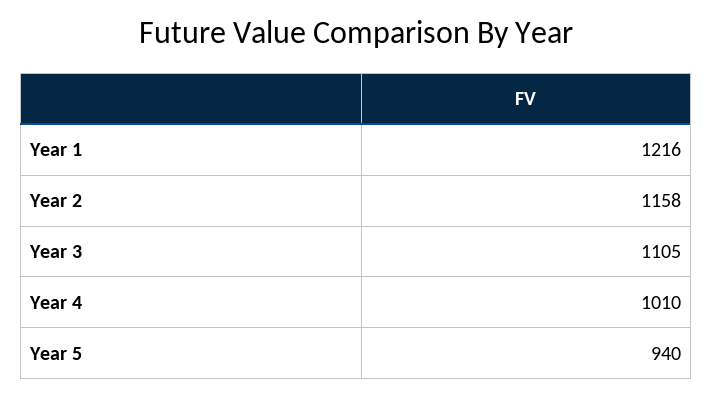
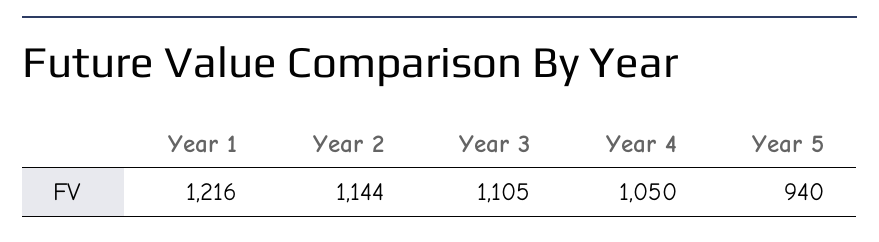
  {
    "Year 1": 1216,
-   "Year 2": 1158,
+   "Year 2": 1144,
    "Year 3": 1105,
-   "Year 4": 1010,
+   "Year 4": 1050,
    "Year 5": 940
  }

